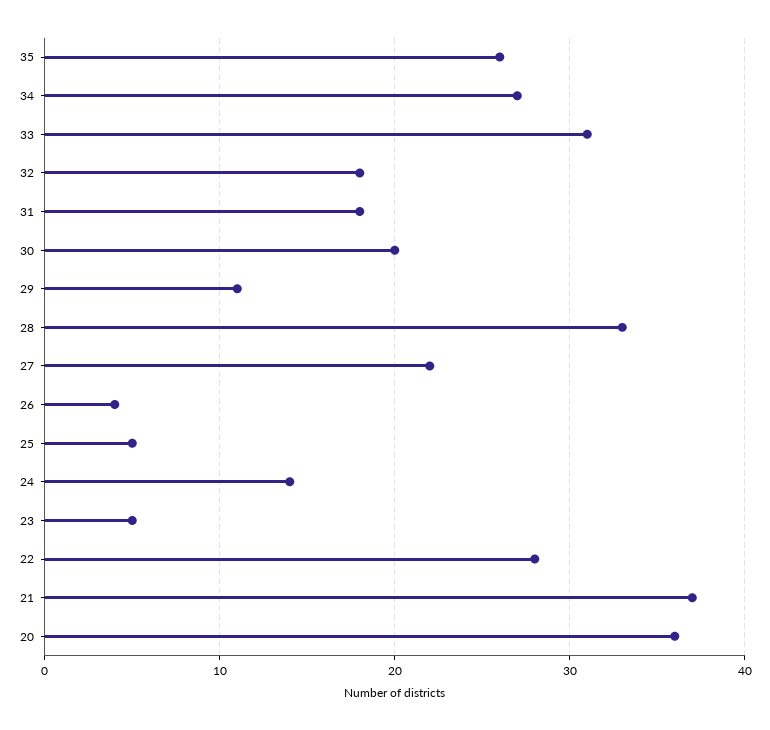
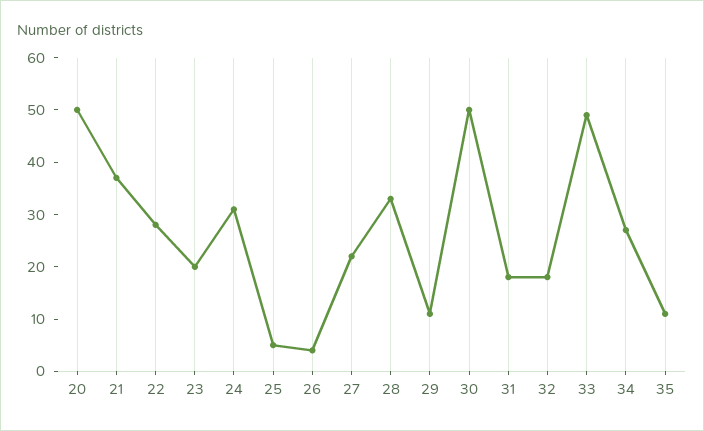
  {
-   "35": 26,
+   "35": 10,
    "34": 27,
-   "33": 31,
+   "33": 50,
    "32": 18,
    "31": 18,
-   "30": 20,
+   "30": 50,
    "29": 11,
    "28": 33,
    "27": 22,
    "26": 4,
    "25": 5,
-   "24": 14,
+   "24": 30,
-   "23": 5,
+   "23": 20,
    "22": 28,
    "21": 37,
-   "20": 36
+   "20": 50
  }

